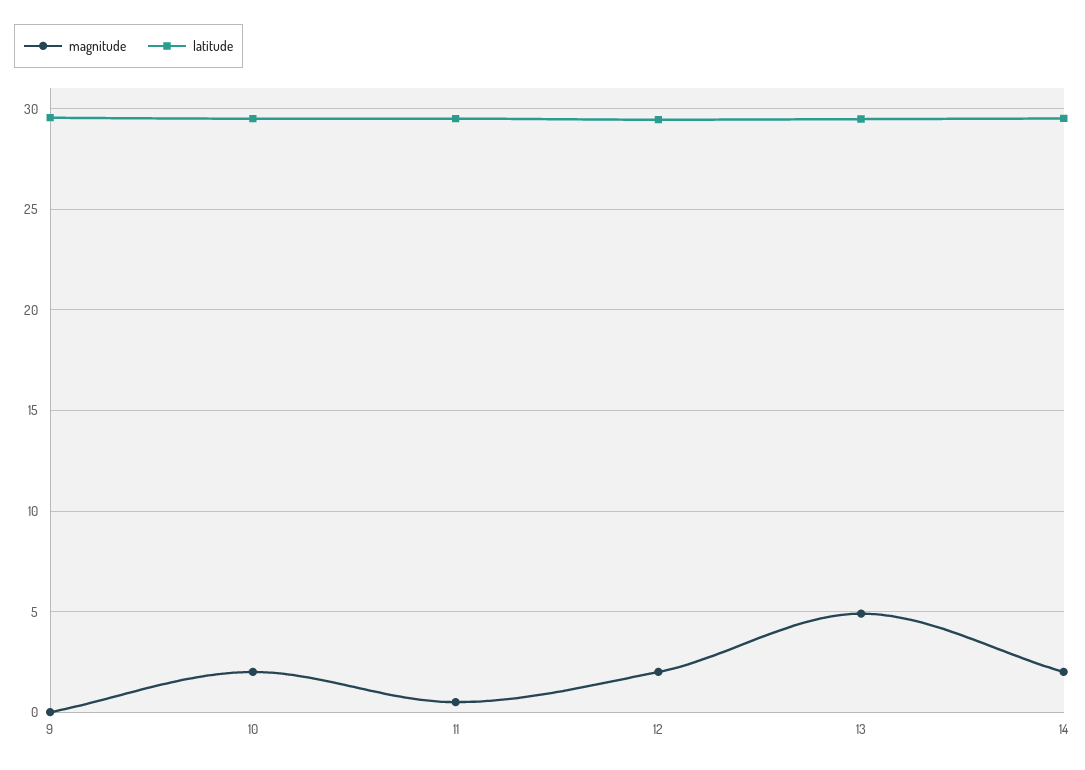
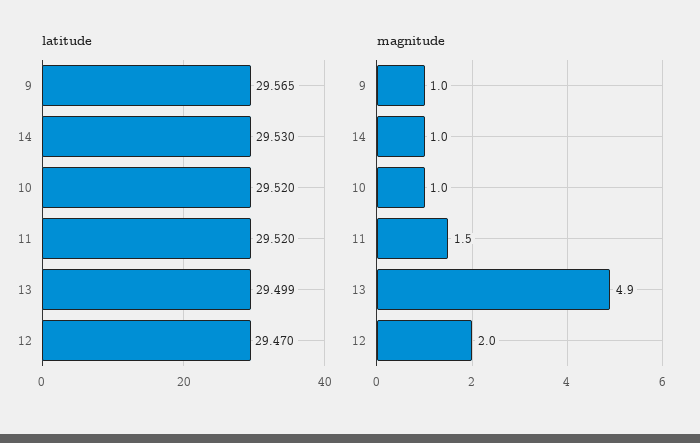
  {
    "magnitude": {
-     "9": 0,
+     "9": 1,
-     "10": 2,
+     "10": 1,
-     "11": 0.5,
+     "11": 1.5,
      "12": 2,
      "13": 4.9,
-     "14": 2
+     "14": 1
    },
    "latitude": {
      "9": 29.565,
      "10": 29.52,
      "11": 29.52,
      "12": 29.47,
      "13": 29.499,
      "14": 29.53
    }
  }

